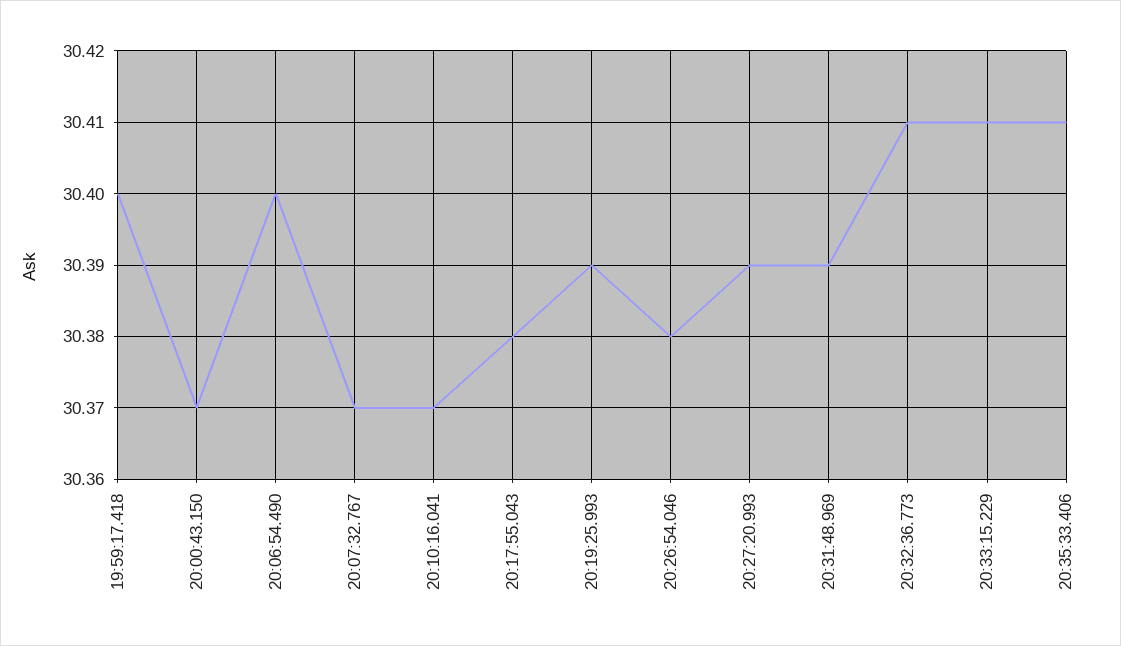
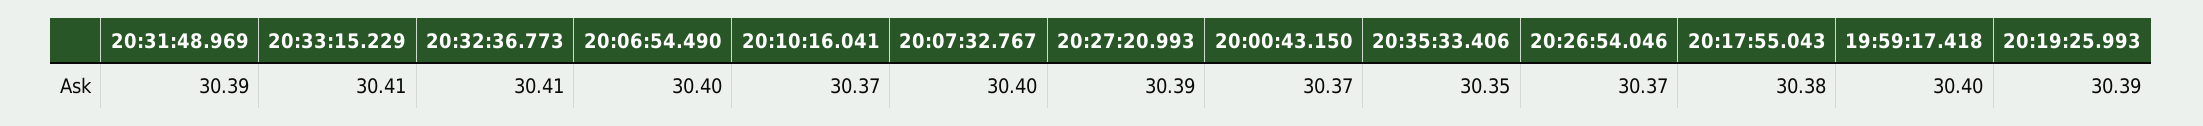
  {
    "19:59:17.418": 30.4,
    "20:00:43.150": 30.37,
    "20:06:54.490": 30.4,
-   "20:07:32.767": 30.37,
+   "20:07:32.767": 30.4,
    "20:10:16.041": 30.37,
    "20:17:55.043": 30.38,
    "20:19:25.993": 30.39,
-   "20:26:54.046": 30.38,
+   "20:26:54.046": 30.37,
    "20:27:20.993": 30.39,
    "20:31:48.969": 30.39,
    "20:32:36.773": 30.41,
    "20:33:15.229": 30.41,
-   "20:35:33.406": 30.41
+   "20:35:33.406": 30.35
  }

